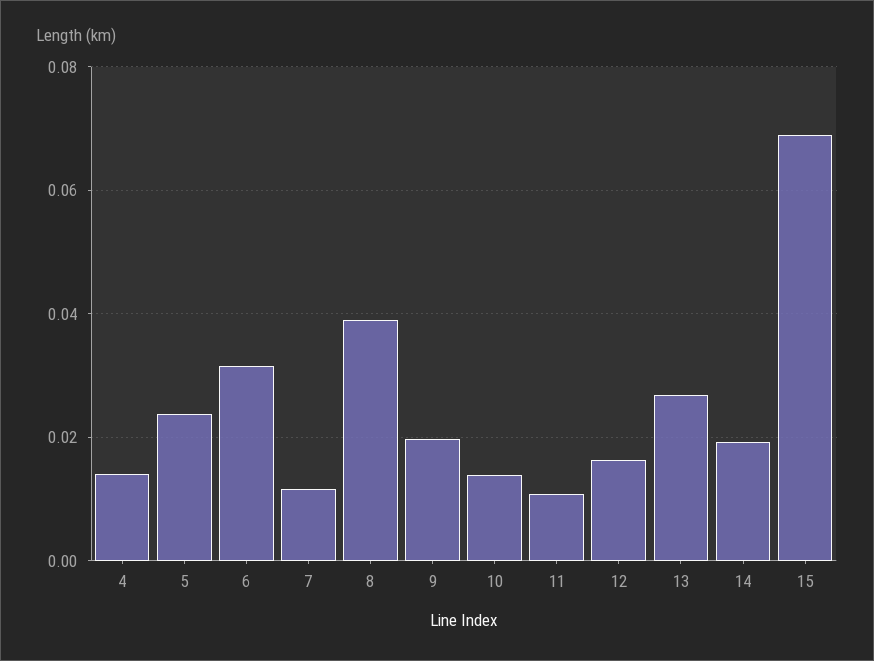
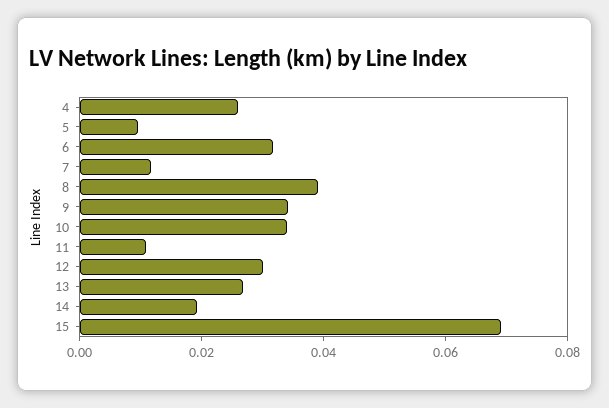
  {
-   "4": 0.014,
+   "4": 0.025,
-   "5": 0.024,
+   "5": 0.01,
    "6": 0.032,
    "7": 0.012,
    "8": 0.04,
-   "9": 0.02,
+   "9": 0.035,
-   "10": 0.014,
+   "10": 0.035,
    "11": 0.01,
-   "12": 0.016,
+   "12": 0.03,
    "13": 0.026,
    "14": 0.02,
    "15": 0.07
  }

